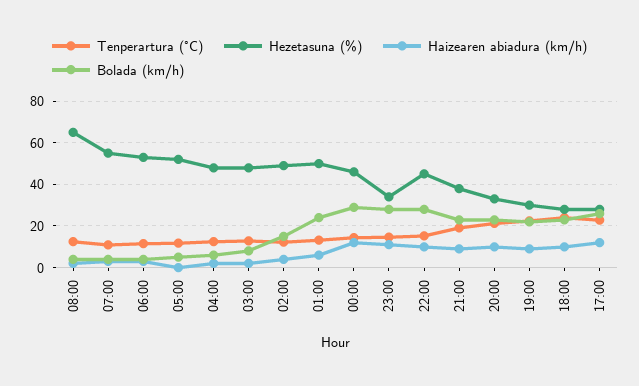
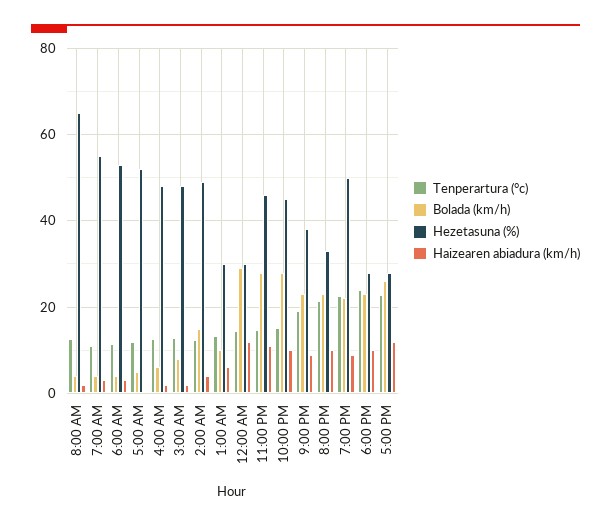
  {
    "Tenperartura (°C)": {
      "08:00": 12,
      "07:00": 10,
      "06:00": 12,
      "05:00": 12,
      "04:00": 12,
      "03:00": 12,
      "02:00": 12,
      "01:00": 14,
      "00:00": 14,
      "23:00": 14,
      "22:00": 16,
      "21:00": 20,
      "20:00": 22,
      "19:00": 22,
      "18:00": 24,
      "17:00": 22
    },
    "Hezetasuna (%)": {
      "08:00": 66,
      "07:00": 56,
      "06:00": 54,
      "05:00": 52,
      "04:00": 48,
      "03:00": 48,
      "02:00": 50,
-     "01:00": 50,
+     "01:00": 30,
-     "00:00": 45,
+     "00:00": 30,
-     "23:00": 35,
+     "23:00": 46,
      "22:00": 46,
      "21:00": 38,
      "20:00": 34,
-     "19:00": 30,
+     "19:00": 50,
      "18:00": 28,
      "17:00": 28
    },
    "Haizearen abiadura (km/h)": {
      "08:00": 2,
      "07:00": 4,
      "06:00": 4,
      "05:00": 0,
      "04:00": 2,
      "03:00": 2,
      "02:00": 4,
      "01:00": 6,
      "00:00": 12,
      "23:00": 12,
      "22:00": 10,
      "21:00": 10,
      "20:00": 10,
      "19:00": 10,
      "18:00": 10,
      "17:00": 12
    },
    "Bolada (km/h)": {
      "08:00": 4,
      "07:00": 4,
      "06:00": 4,
      "05:00": 6,
      "04:00": 6,
      "03:00": 8,
      "02:00": 16,
-     "01:00": 25,
+     "01:00": 10,
      "00:00": 30,
      "23:00": 28,
      "22:00": 28,
      "21:00": 24,
      "20:00": 24,
      "19:00": 22,
      "18:00": 24,
      "17:00": 26
    }
  }

